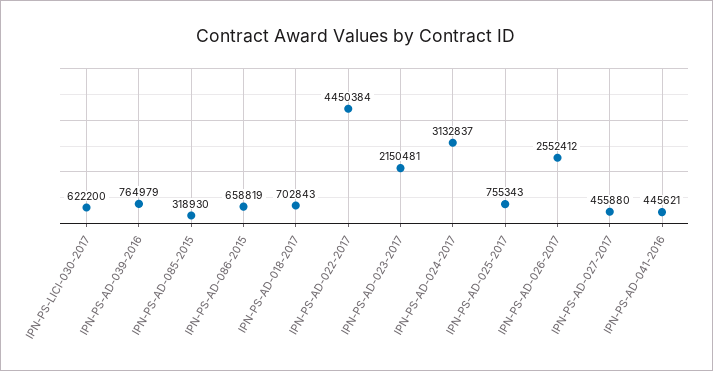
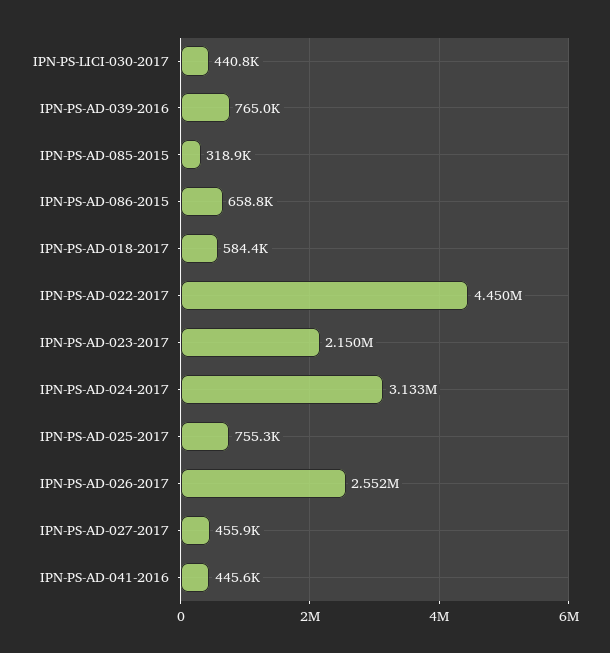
  {
-   "IPN-PS-LICI-030-2017": 622200,
+   "IPN-PS-LICI-030-2017": 440800,
    "IPN-PS-AD-039-2016": 764979,
    "IPN-PS-AD-085-2015": 318930,
    "IPN-PS-AD-086-2015": 658819,
-   "IPN-PS-AD-018-2017": 702843,
+   "IPN-PS-AD-018-2017": 584400,
    "IPN-PS-AD-022-2017": 4450384,
    "IPN-PS-AD-023-2017": 2150481,
    "IPN-PS-AD-024-2017": 3132837,
    "IPN-PS-AD-025-2017": 755343,
    "IPN-PS-AD-026-2017": 2552412,
    "IPN-PS-AD-027-2017": 455880,
    "IPN-PS-AD-041-2016": 445621
  }

